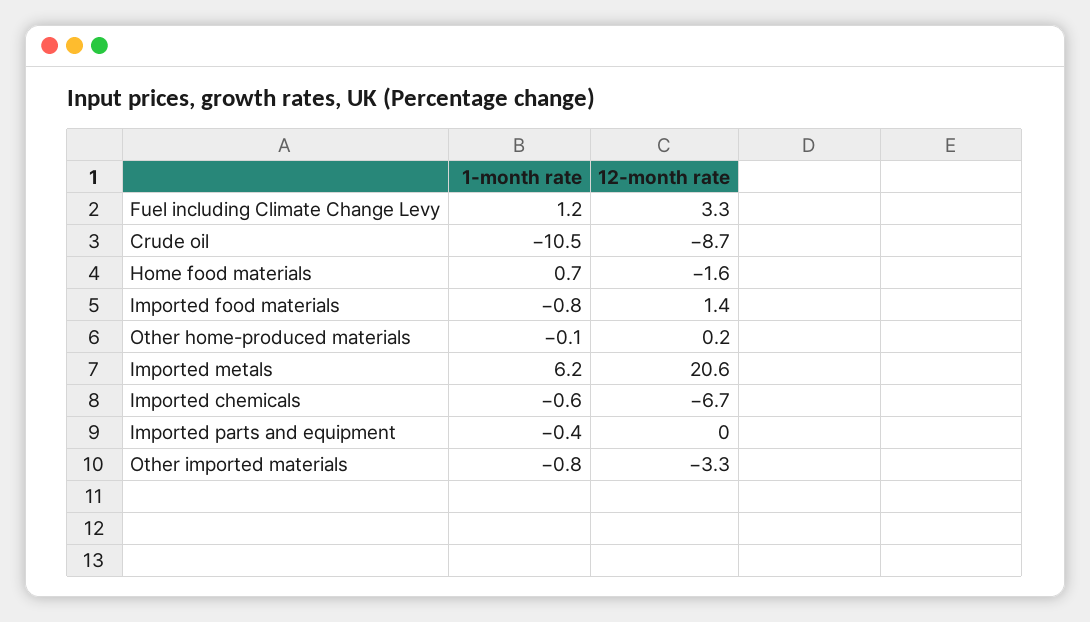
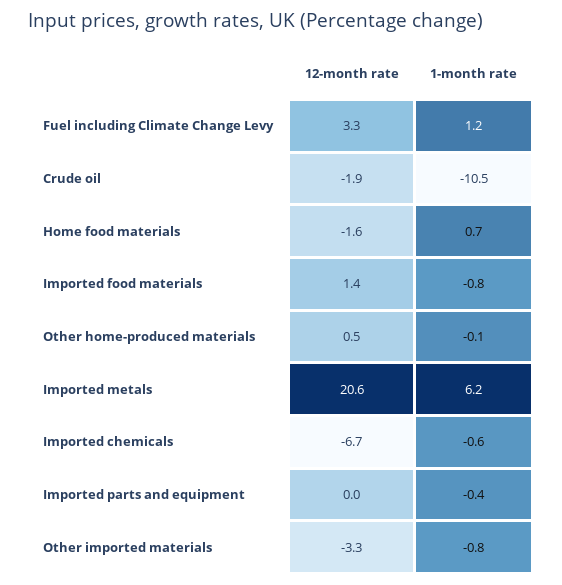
  {
    "1-month rate": {
      "Fuel including Climate Change Levy": 1.2,
      "Crude oil": -10.5,
      "Home food materials": 0.7,
      "Imported food materials": -0.8,
      "Other home-produced materials": -0.1,
      "Imported metals": 6.2,
      "Imported chemicals": -0.6,
      "Imported parts and equipment": -0.4,
      "Other imported materials": -0.8
    },
    "12-month rate": {
      "Fuel including Climate Change Levy": 3.3,
-     "Crude oil": -8.7,
+     "Crude oil": -1.9,
      "Home food materials": -1.6,
      "Imported food materials": 1.4,
-     "Other home-produced materials": 0.2,
+     "Other home-produced materials": 0.5,
      "Imported metals": 20.6,
      "Imported chemicals": -6.7,
      "Imported parts and equipment": 0,
      "Other imported materials": -3.3
    }
  }

